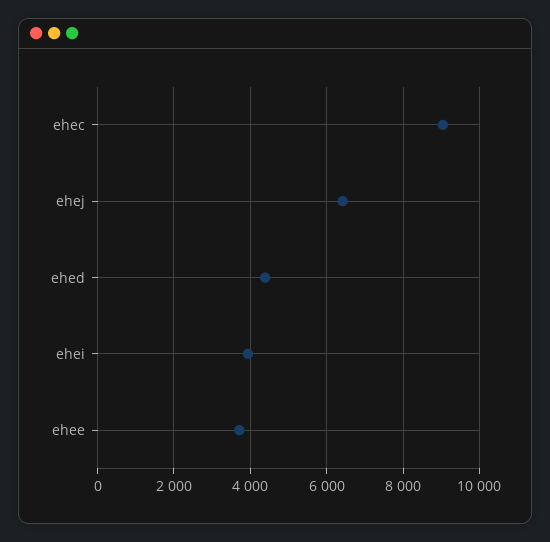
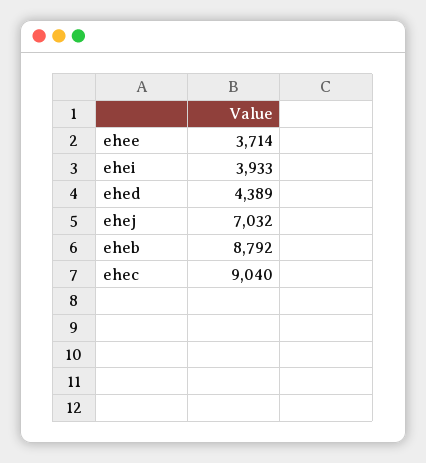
  {
    "ehec": 9040,
-   "ehej": 6400,
+   "ehej": 7032,
    "ehed": 4389,
    "ehei": 3933,
-   "ehee": 3714
+   "ehee": 3714,
+   "eheb": 8792
  }

